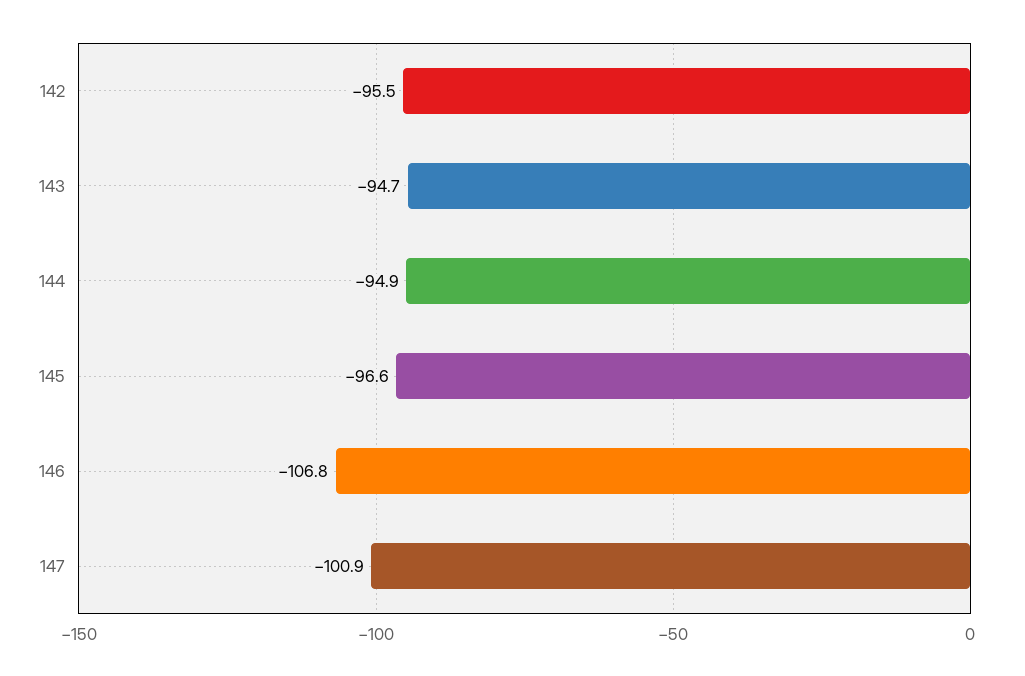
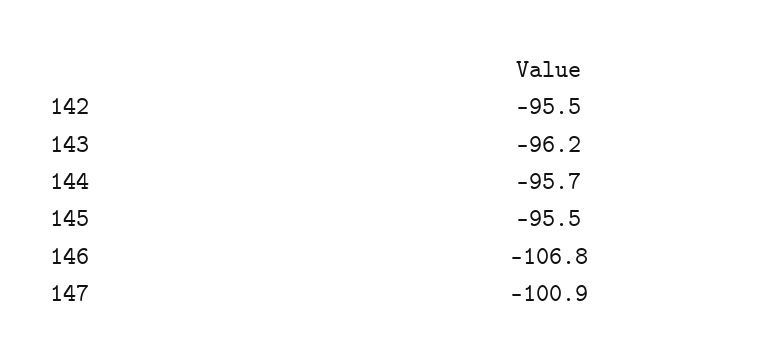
  {
    "142": -95.5,
-   "143": -94.7,
+   "143": -96.2,
-   "144": -94.9,
+   "144": -95.7,
-   "145": -96.6,
+   "145": -95.5,
    "146": -106.8,
    "147": -100.9
  }

